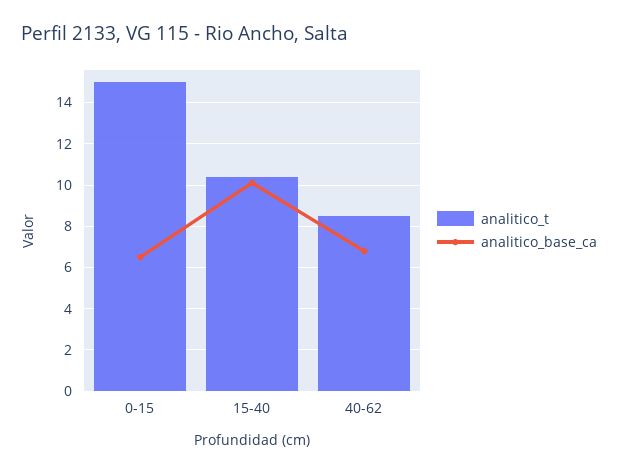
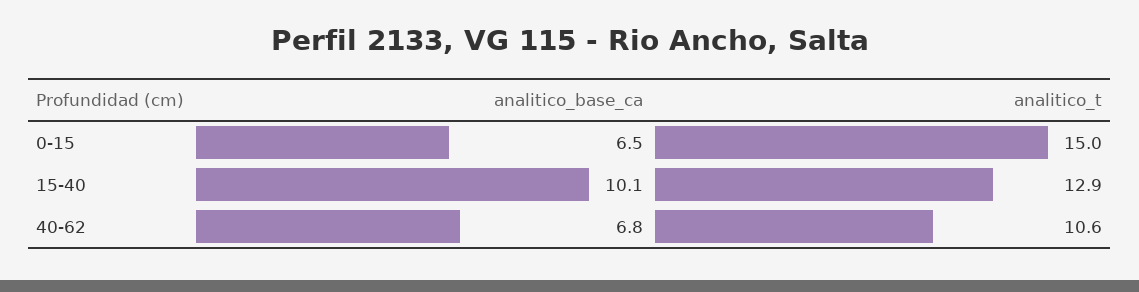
  {
    "analitico_t": {
      "0-15": 15,
-     "15-40": 10.5,
+     "15-40": 12.9,
-     "40-62": 8.5
+     "40-62": 10.6
    },
    "analitico_base_ca": {
      "0-15": 6.5,
      "15-40": 10.1,
      "40-62": 6.8
    }
  }

